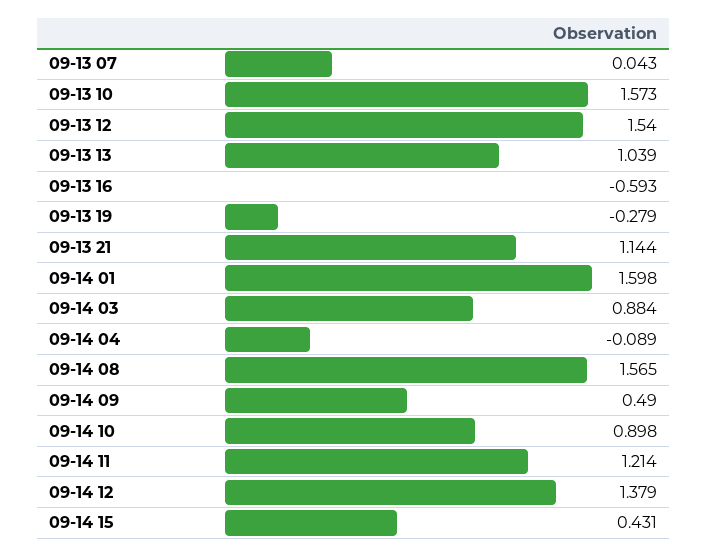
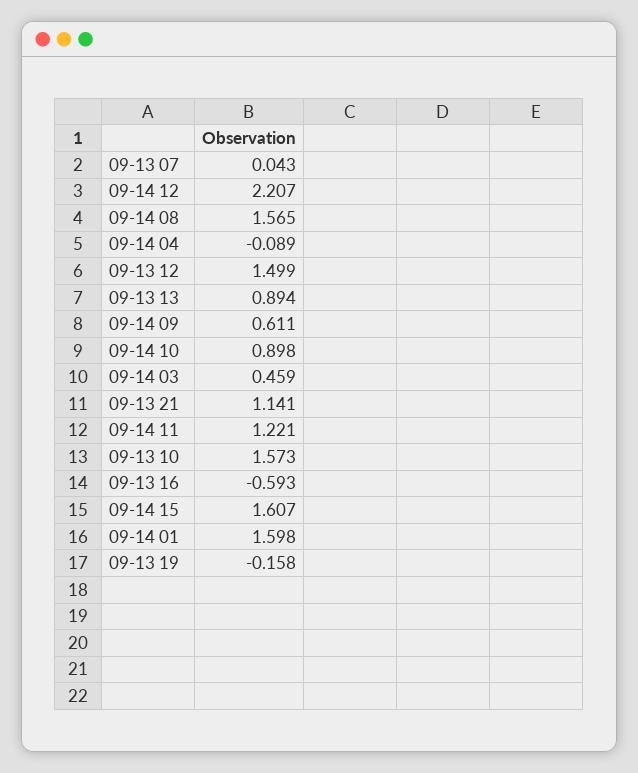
  {
    "09-13 07": 0.043,
    "09-13 10": 1.573,
-   "09-13 12": 1.54,
+   "09-13 12": 1.499,
-   "09-13 13": 1.039,
+   "09-13 13": 0.894,
    "09-13 16": -0.593,
-   "09-13 19": -0.279,
+   "09-13 19": -0.158,
-   "09-13 21": 1.144,
+   "09-13 21": 1.141,
    "09-14 01": 1.598,
-   "09-14 03": 0.884,
+   "09-14 03": 0.459,
    "09-14 04": -0.089,
    "09-14 08": 1.565,
-   "09-14 09": 0.49,
+   "09-14 09": 0.611,
    "09-14 10": 0.898,
-   "09-14 11": 1.214,
+   "09-14 11": 1.221,
-   "09-14 12": 1.379,
+   "09-14 12": 2.207,
-   "09-14 15": 0.431
+   "09-14 15": 1.607
  }

